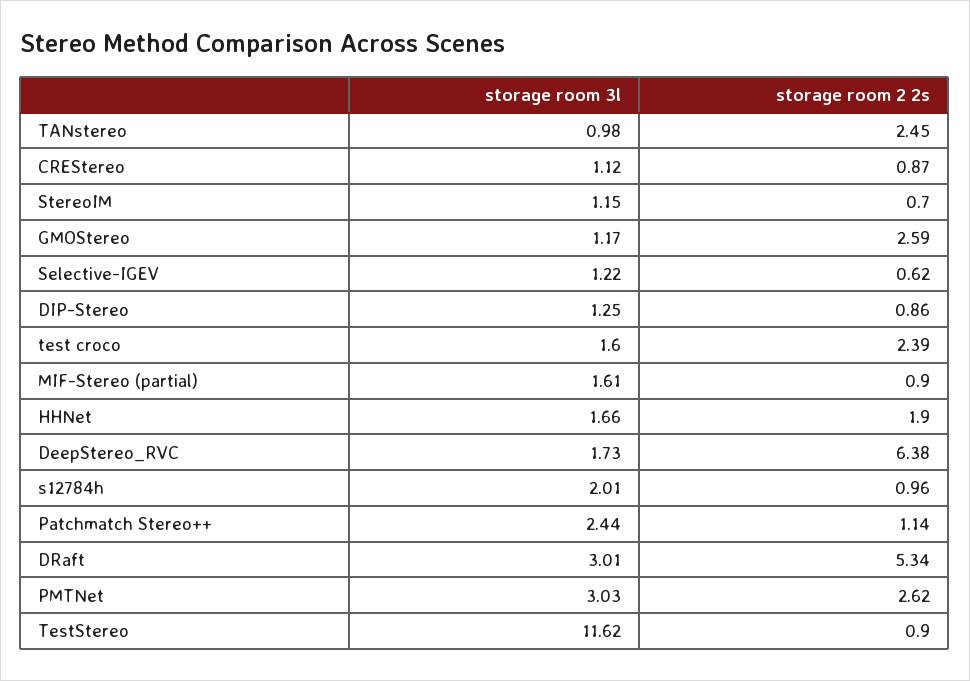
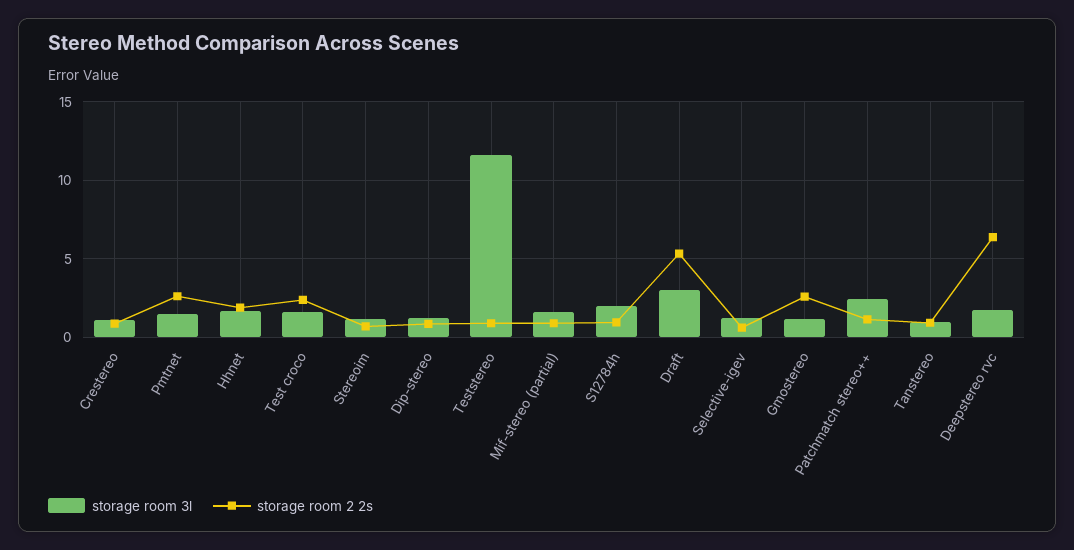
  {
    "storage room 3l": {
      "TANstereo": 0.98,
      "CREStereo": 1.12,
      "StereoIM": 1.15,
      "GMOStereo": 1.17,
      "Selective-IGEV": 1.22,
      "DIP-Stereo": 1.25,
      "test croco": 1.6,
      "MIF-Stereo (partial)": 1.61,
      "HHNet": 1.66,
      "DeepStereo_RVC": 1.73,
      "s12784h": 2.01,
      "Patchmatch Stereo++": 2.44,
      "DRaft": 3.01,
-     "PMTNet": 3.03,
+     "PMTNet": 1.5,
      "TestStereo": 11.62
    },
    "storage room 2 2s": {
-     "TANstereo": 2.45,
+     "TANstereo": 1,
      "CREStereo": 0.87,
      "StereoIM": 0.7,
      "GMOStereo": 2.59,
      "Selective-IGEV": 0.62,
      "DIP-Stereo": 0.86,
      "test croco": 2.39,
      "MIF-Stereo (partial)": 0.9,
      "HHNet": 1.9,
      "DeepStereo_RVC": 6.38,
      "s12784h": 0.96,
      "Patchmatch Stereo++": 1.14,
      "DRaft": 5.34,
      "PMTNet": 2.62,
      "TestStereo": 0.9
    }
  }

